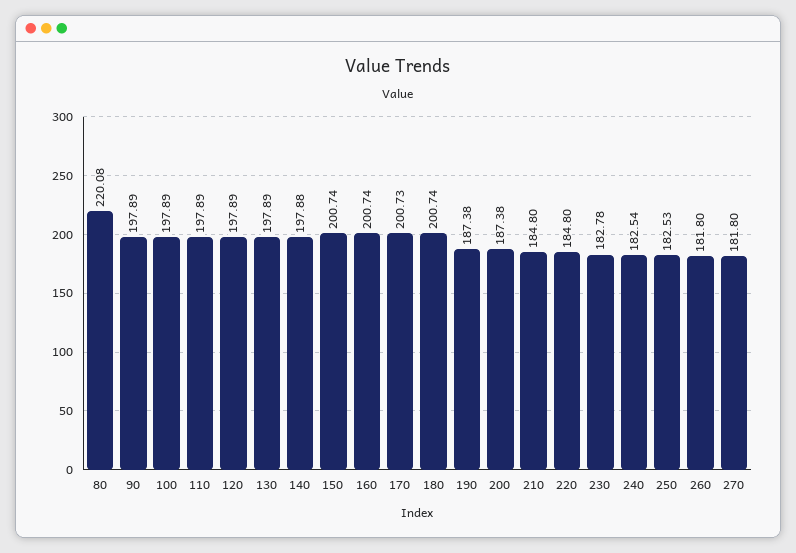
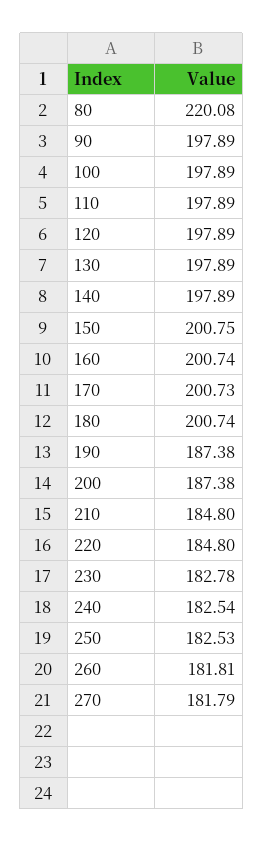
  {
    "80": 220.08,
    "90": 197.89,
    "100": 197.89,
    "110": 197.89,
    "120": 197.89,
    "130": 197.89,
-   "140": 197.88,
+   "140": 197.89,
-   "150": 200.74,
+   "150": 200.75,
    "160": 200.74,
    "170": 200.73,
    "180": 200.74,
    "190": 187.38,
    "200": 187.38,
    "210": 184.8,
    "220": 184.8,
    "230": 182.78,
    "240": 182.54,
    "250": 182.53,
-   "260": 181.8,
+   "260": 181.81,
-   "270": 181.8
+   "270": 181.79
  }

